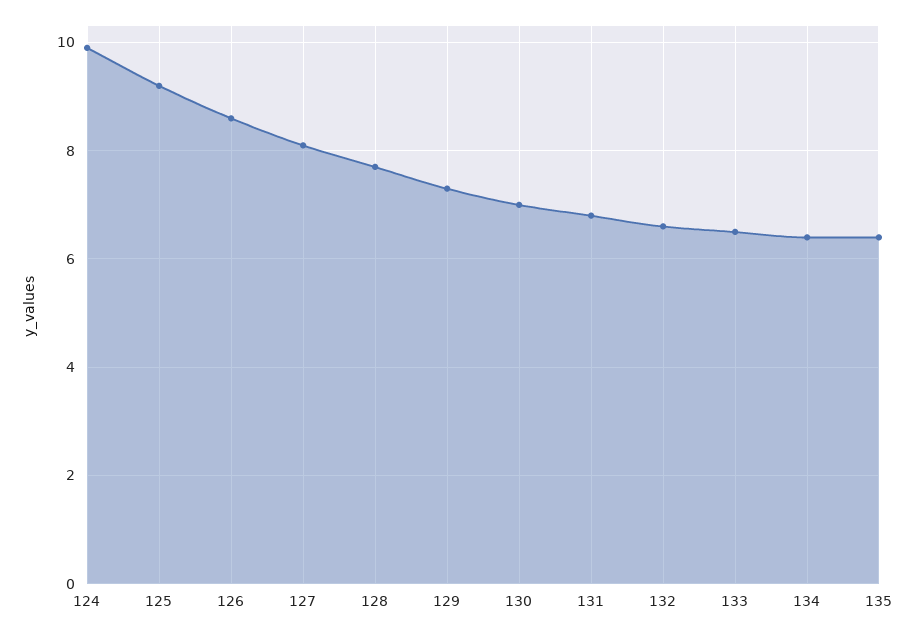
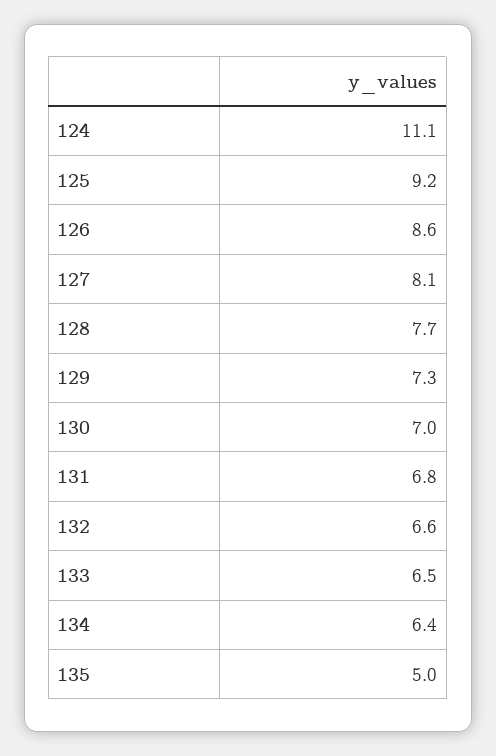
  {
-   "124": 10,
+   "124": 11.1,
    "125": 9.2,
    "126": 8.6,
    "127": 8.1,
    "128": 7.7,
    "129": 7.3,
    "130": 7,
    "131": 6.8,
    "132": 6.6,
    "133": 6.5,
    "134": 6.4,
-   "135": 6.5
+   "135": 5
  }

